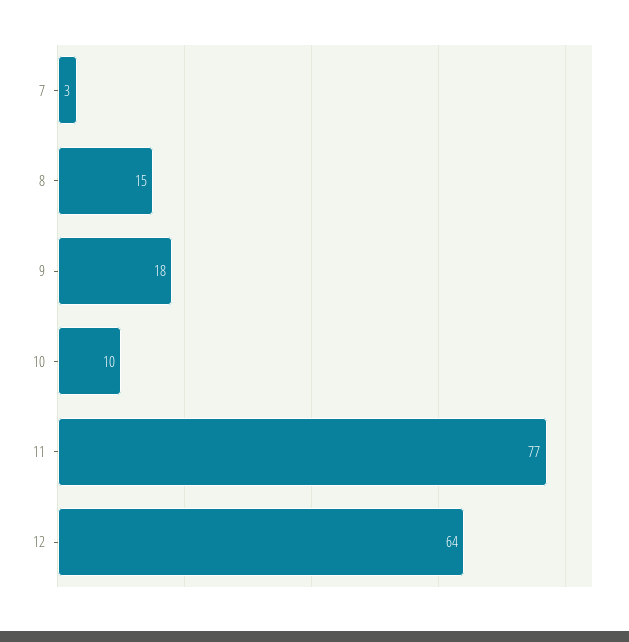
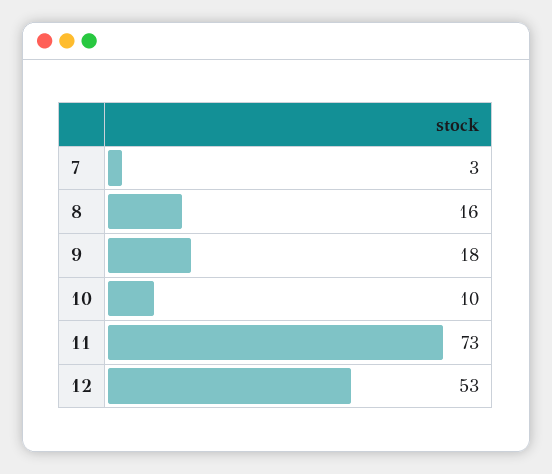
  {
    "7": 3,
-   "8": 15,
+   "8": 16,
    "9": 18,
    "10": 10,
-   "11": 77,
+   "11": 73,
-   "12": 64
+   "12": 53
  }

